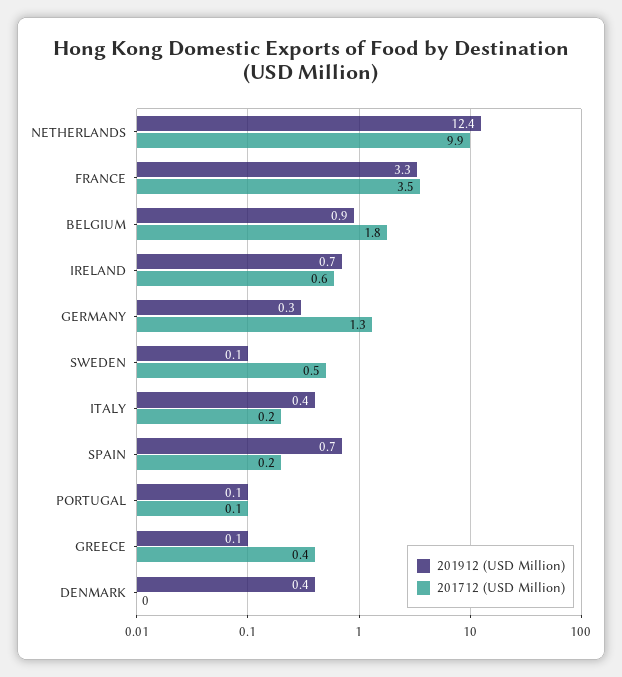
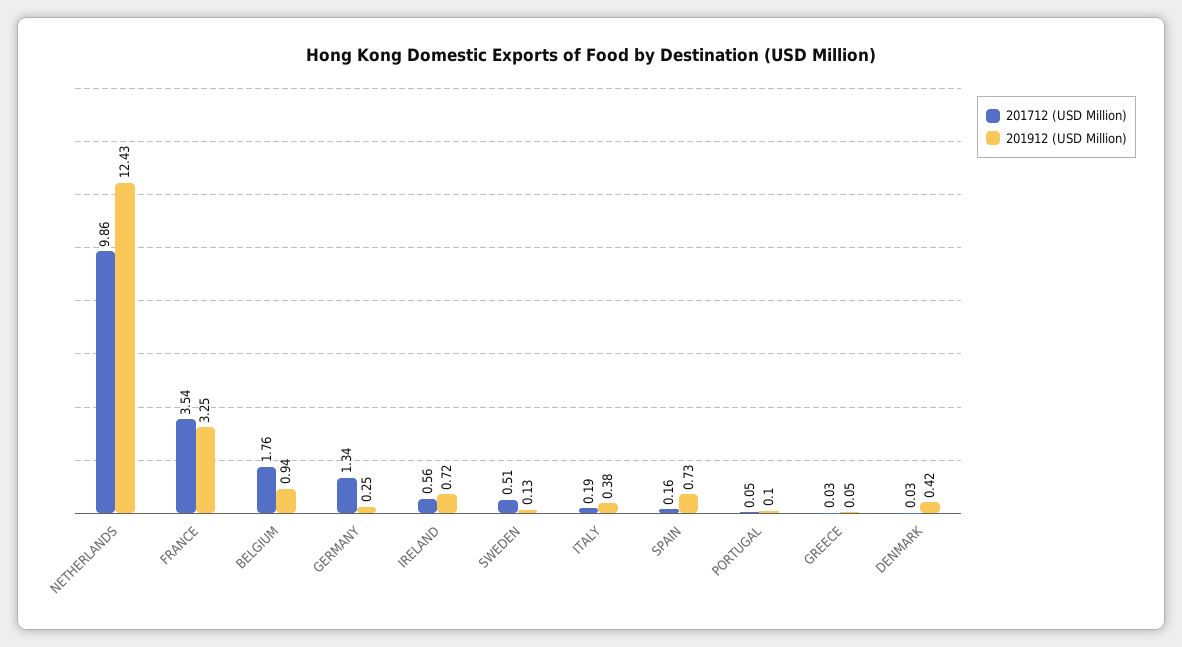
  {
    "201912 (USD Million)": {
      "NETHERLANDS": 12.43,
      "FRANCE": 3.25,
      "BELGIUM": 0.94,
      "IRELAND": 0.72,
      "GERMANY": 0.25,
      "SWEDEN": 0.13,
      "ITALY": 0.38,
      "SPAIN": 0.73,
      "PORTUGAL": 0.1,
      "GREECE": 0.05,
      "DENMARK": 0.42
    },
    "201712 (USD Million)": {
      "NETHERLANDS": 9.86,
      "FRANCE": 3.54,
      "BELGIUM": 1.76,
      "IRELAND": 0.56,
      "GERMANY": 1.34,
      "SWEDEN": 0.51,
      "ITALY": 0.19,
      "SPAIN": 0.16,
      "PORTUGAL": 0.05,
-     "GREECE": 0.4,
+     "GREECE": 0.03,
      "DENMARK": 0.03
    }
  }

